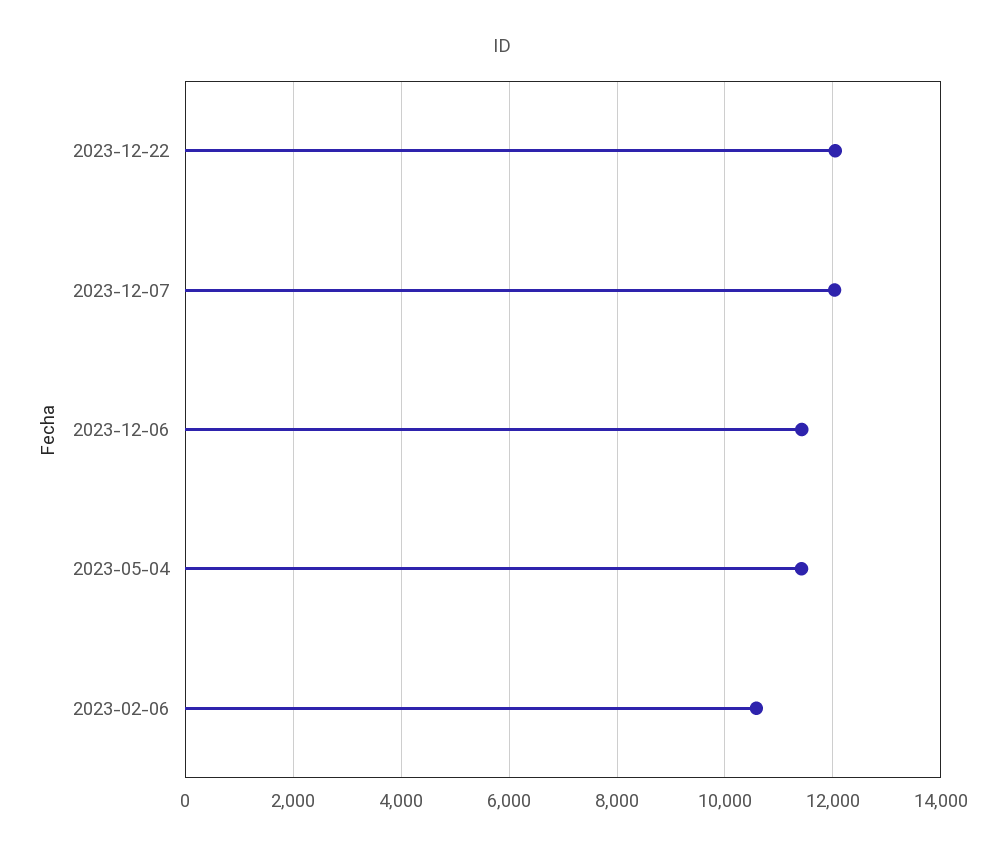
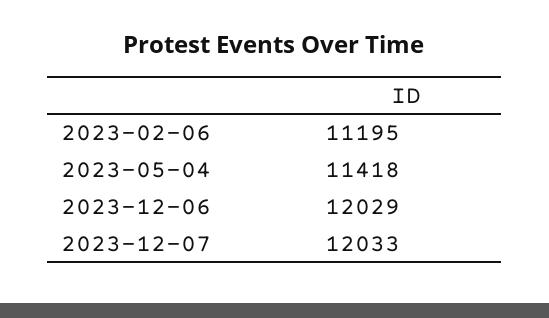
  {
-   "2023-12-22": 12000,
    "2023-12-07": 12033,
-   "2023-12-06": 11400,
+   "2023-12-06": 12029,
    "2023-05-04": 11418,
-   "2023-02-06": 10600
+   "2023-02-06": 11195
  }

